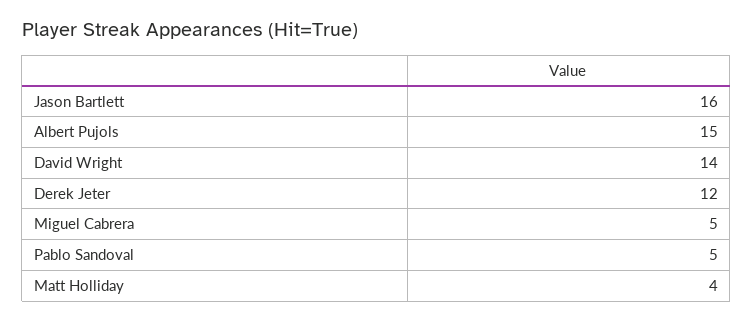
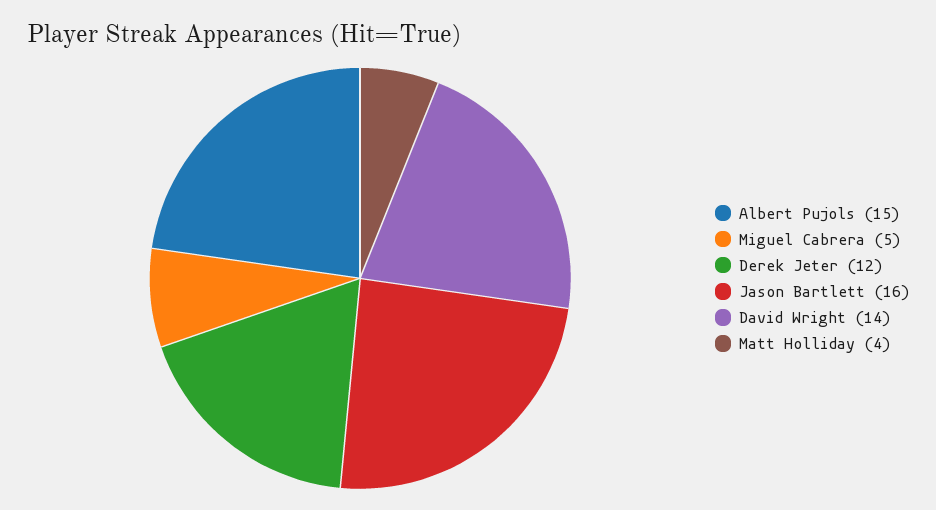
  {
    "Jason Bartlett": 16,
    "Albert Pujols": 15,
    "David Wright": 14,
    "Derek Jeter": 12,
    "Miguel Cabrera": 5,
-   "Pablo Sandoval": 5,
    "Matt Holliday": 4
  }

